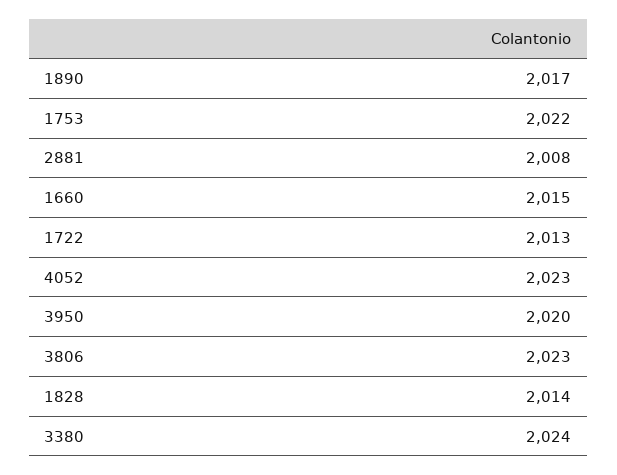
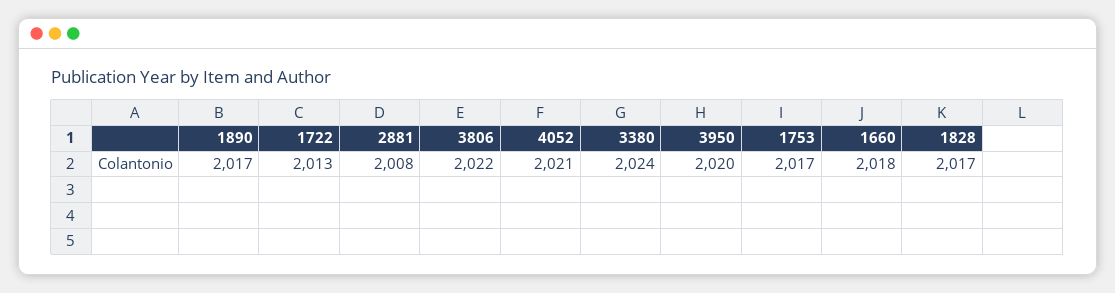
  {
    "1890": 2017,
-   "1753": 2022,
+   "1753": 2017,
    "2881": 2008,
-   "1660": 2015,
+   "1660": 2018,
    "1722": 2013,
-   "4052": 2023,
+   "4052": 2021,
    "3950": 2020,
-   "3806": 2023,
+   "3806": 2022,
-   "1828": 2014,
+   "1828": 2017,
    "3380": 2024
  }

